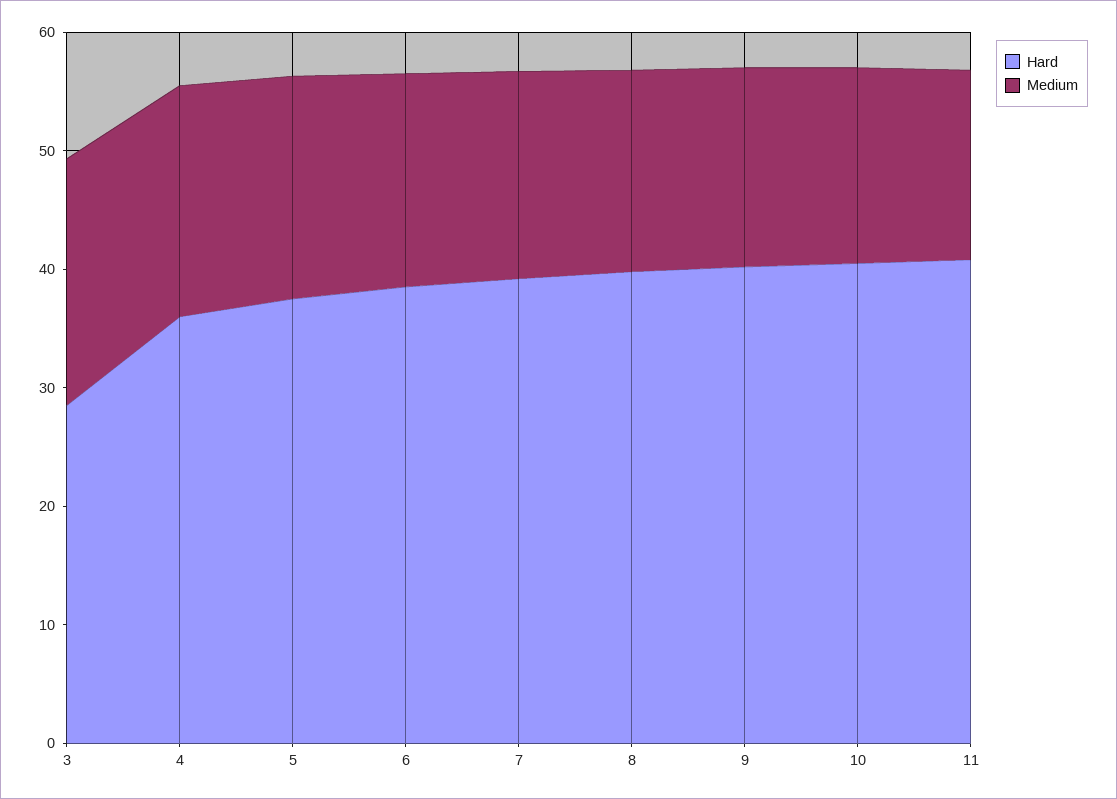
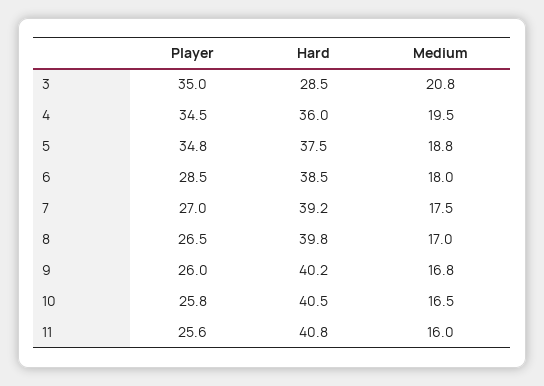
  {
    "Hard": {
      "3": 28.5,
      "4": 36,
      "5": 37.5,
      "6": 38.5,
      "7": 39.2,
      "8": 39.8,
      "9": 40.2,
      "10": 40.5,
      "11": 40.8
    },
    "Medium": {
      "3": 20.8,
      "4": 19.5,
      "5": 18.8,
      "6": 18,
      "7": 17.5,
      "8": 17,
      "9": 16.8,
      "10": 16.5,
      "11": 16
-   }
+   },
+   "Player": {
+     "3": 35,
+     "4": 34.5,
+     "5": 34.8,
+     "6": 28.5,
+     "7": 27,
+     "8": 26.5,
+     "9": 26,
+     "10": 25.8,
+     "11": 25.6
+   }
  }

